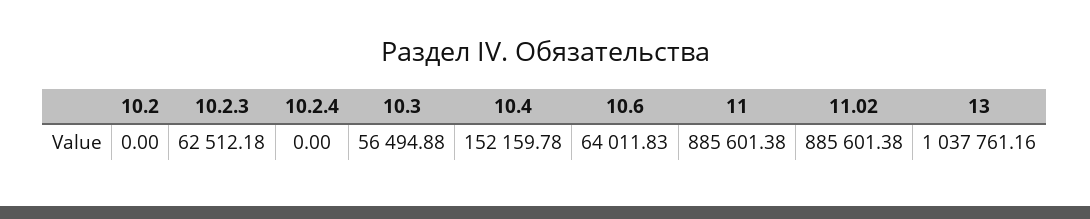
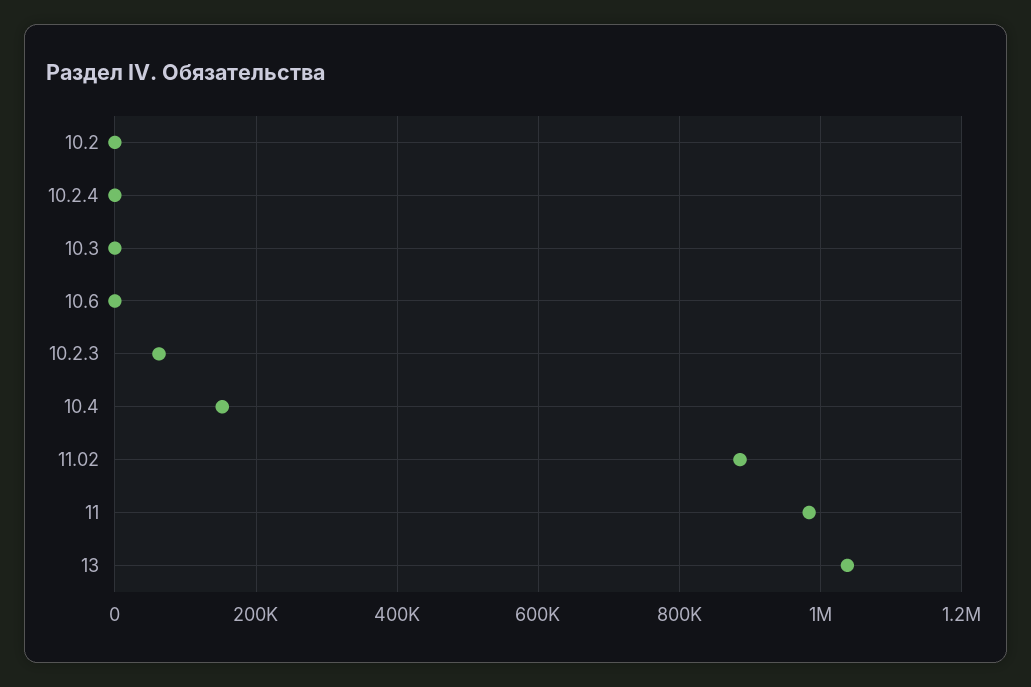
  {
    "10.2": 0,
    "10.2.3": 62512.18,
    "10.2.4": 0,
-   "10.3": 56494.88,
+   "10.3": 0,
    "10.4": 152159.78,
-   "10.6": 64011.83,
+   "10.6": 0,
-   "11": 885601.38,
+   "11": 980000,
    "11.02": 885601.38,
    "13": 1037761.16
  }

